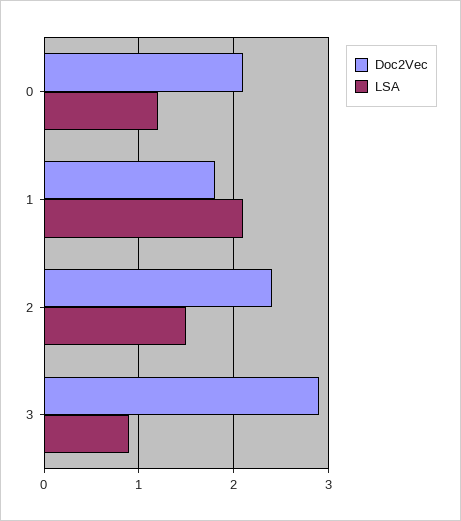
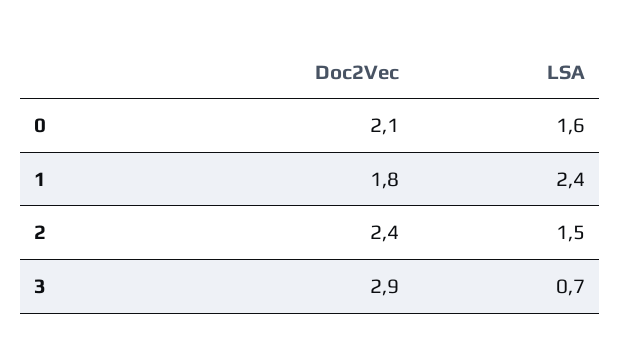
  {
    "Doc2Vec": {
      "0": 2.1,
      "1": 1.8,
      "2": 2.4,
      "3": 2.9
    },
    "LSA": {
-     "0": 1.2,
+     "0": 1.6,
-     "1": 2.1,
+     "1": 2.4,
      "2": 1.5,
-     "3": 0.9
+     "3": 0.7
    }
  }

